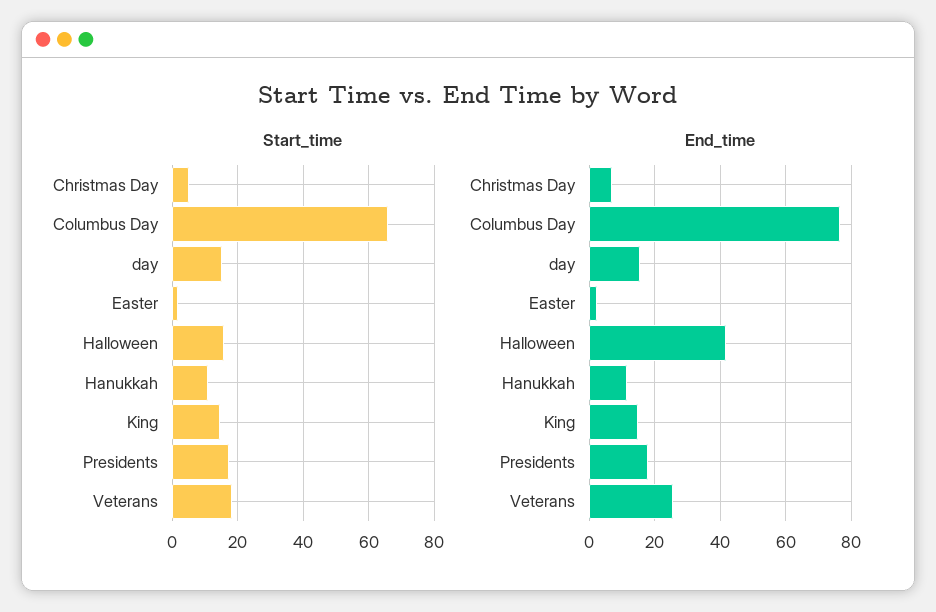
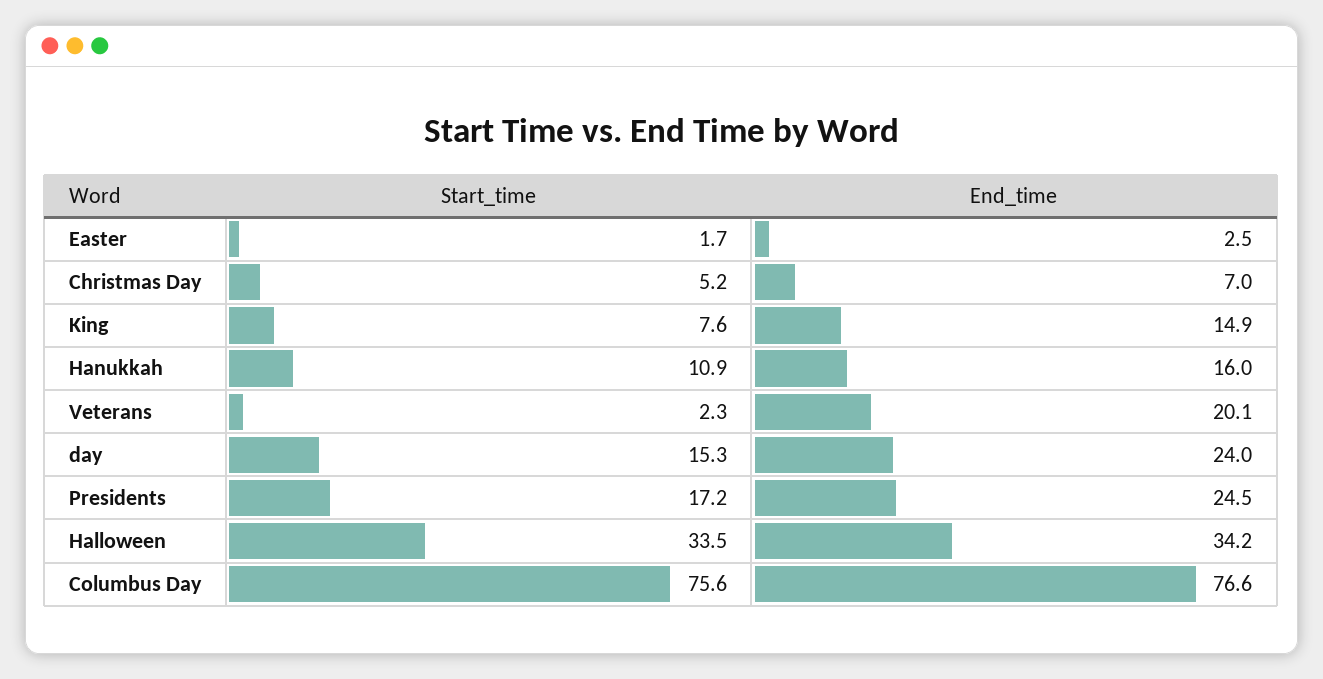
  {
    "Start_time": {
      "Christmas Day": 5.2,
-     "Columbus Day": 66,
+     "Columbus Day": 75.6,
      "day": 15.3,
      "Easter": 1.7,
-     "Halloween": 16,
+     "Halloween": 33.5,
      "Hanukkah": 10.9,
-     "King": 14,
+     "King": 7.6,
      "Presidents": 17.2,
-     "Veterans": 18
+     "Veterans": 2.3
    },
    "End_time": {
      "Christmas Day": 7,
      "Columbus Day": 76.6,
-     "day": 16,
+     "day": 24,
      "Easter": 2.5,
-     "Halloween": 42,
+     "Halloween": 34.2,
-     "Hanukkah": 12,
+     "Hanukkah": 16,
      "King": 14.9,
-     "Presidents": 18,
+     "Presidents": 24.5,
-     "Veterans": 26
+     "Veterans": 20.1
    }
  }

